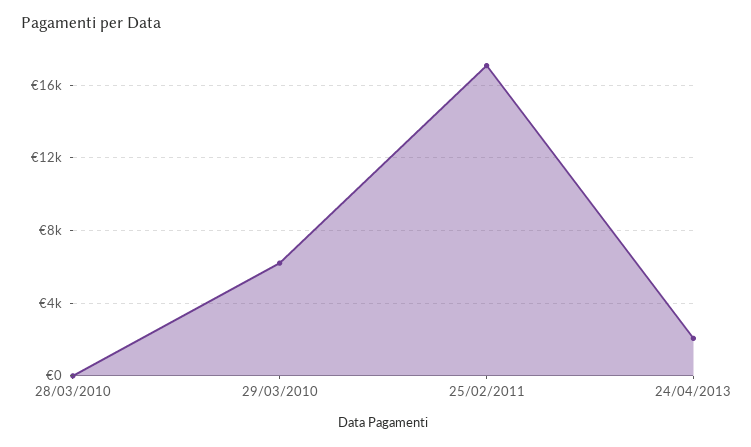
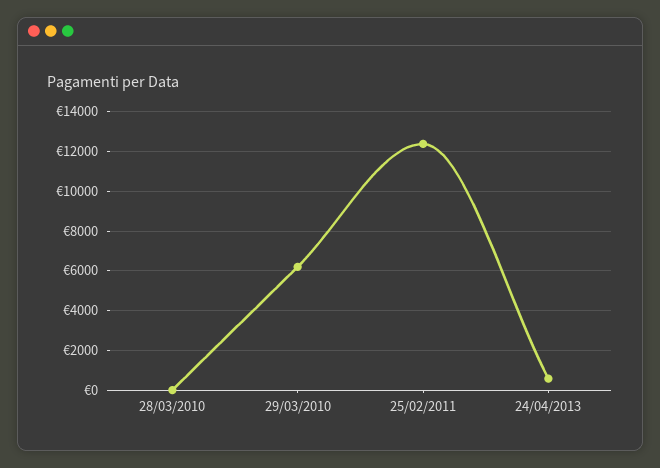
  {
    "28/03/2010": 0,
    "29/03/2010": 6000,
-   "25/02/2011": 17000,
+   "25/02/2011": 12500,
-   "24/04/2013": 2000
+   "24/04/2013": 500
  }

